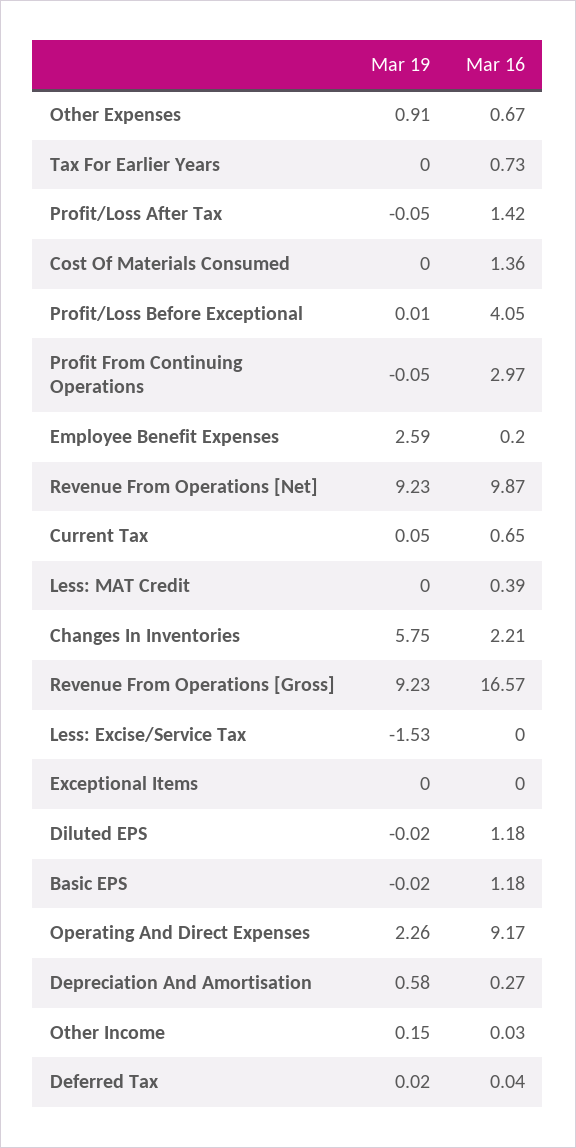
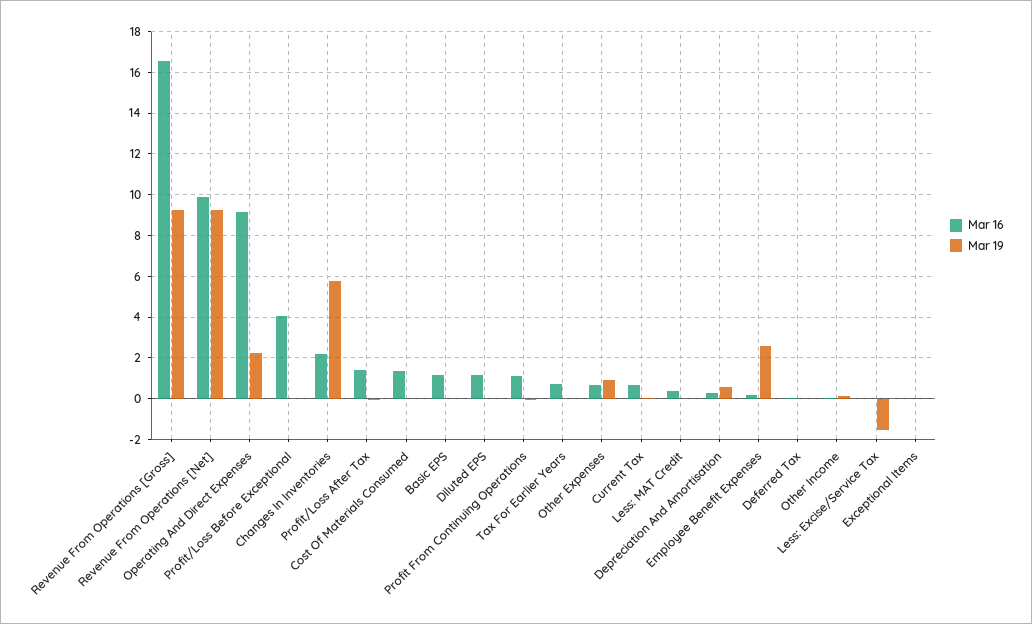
  {
    "Mar 19": {
      "Other Expenses": 0.91,
      "Tax For Earlier Years": 0,
      "Profit/Loss After Tax": -0.05,
      "Cost Of Materials Consumed": 0,
      "Profit/Loss Before Exceptional": 0.01,
      "Profit From Continuing Operations": -0.05,
      "Employee Benefit Expenses": 2.59,
      "Revenue From Operations [Net]": 9.23,
      "Current Tax": 0.05,
      "Less: MAT Credit": 0,
      "Changes In Inventories": 5.75,
      "Revenue From Operations [Gross]": 9.23,
      "Less: Excise/Service Tax": -1.53,
      "Exceptional Items": 0,
      "Diluted EPS": -0.02,
      "Basic EPS": -0.02,
      "Operating And Direct Expenses": 2.26,
      "Depreciation And Amortisation": 0.58,
      "Other Income": 0.15,
      "Deferred Tax": 0.02
    },
    "Mar 16": {
      "Other Expenses": 0.67,
      "Tax For Earlier Years": 0.73,
      "Profit/Loss After Tax": 1.42,
      "Cost Of Materials Consumed": 1.36,
      "Profit/Loss Before Exceptional": 4.05,
-     "Profit From Continuing Operations": 2.97,
+     "Profit From Continuing Operations": 1,
      "Employee Benefit Expenses": 0.2,
      "Revenue From Operations [Net]": 9.87,
      "Current Tax": 0.65,
      "Less: MAT Credit": 0.39,
      "Changes In Inventories": 2.21,
      "Revenue From Operations [Gross]": 16.57,
      "Less: Excise/Service Tax": 0,
      "Exceptional Items": 0,
      "Diluted EPS": 1.18,
      "Basic EPS": 1.18,
      "Operating And Direct Expenses": 9.17,
      "Depreciation And Amortisation": 0.27,
      "Other Income": 0.03,
      "Deferred Tax": 0.04
    }
  }

